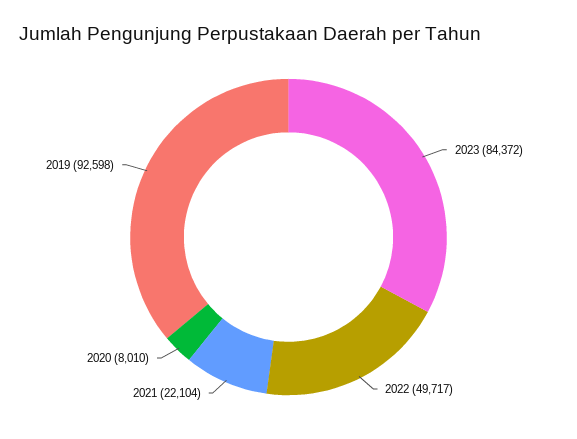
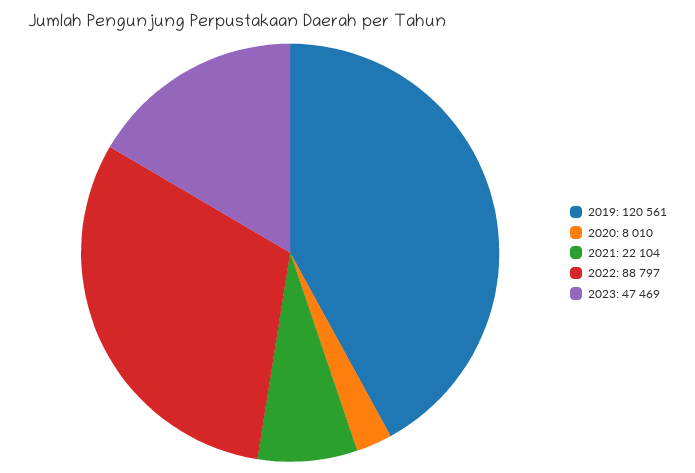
  {
-   "2023": 84372,
+   "2023": 47469,
-   "2022": 49717,
+   "2022": 88797,
    "2021": 22104,
    "2020": 8010,
-   "2019": 92598
+   "2019": 120561
  }

